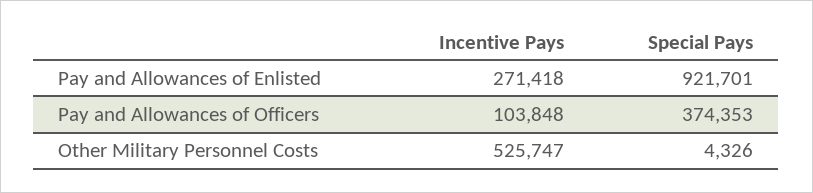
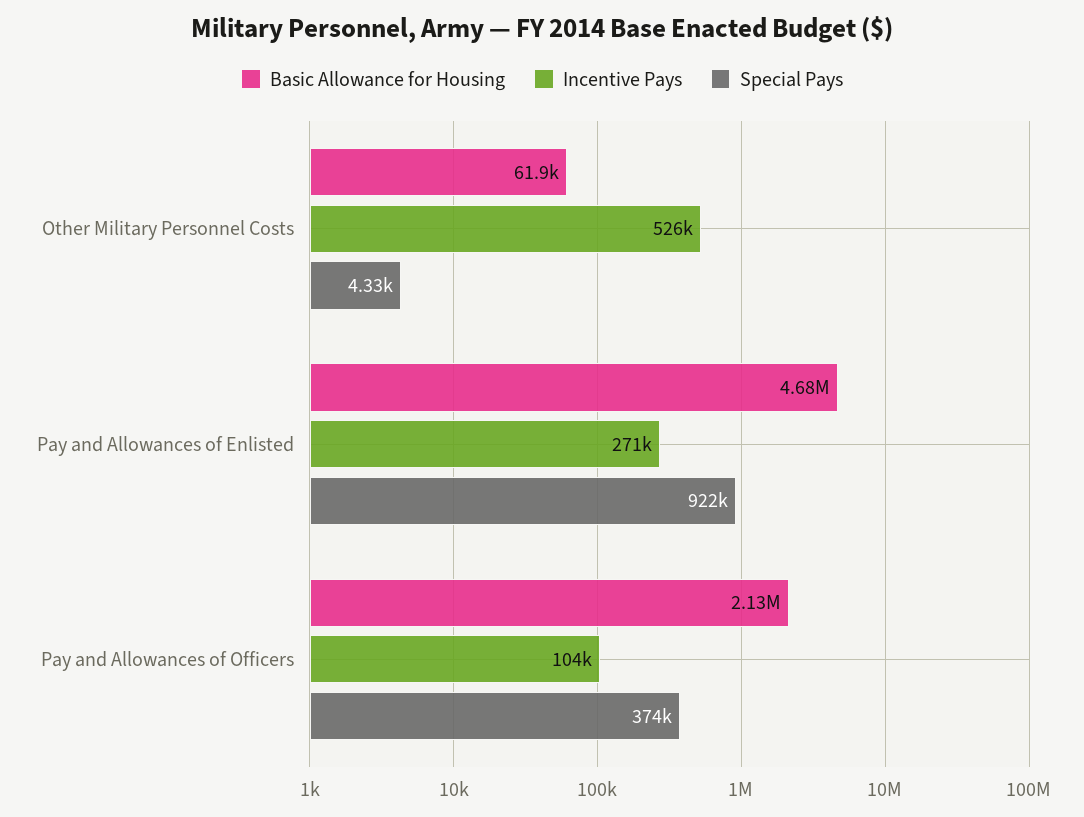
  {
    "Incentive Pays": {
      "Pay and Allowances of Enlisted": 271418,
      "Pay and Allowances of Officers": 103848,
      "Other Military Personnel Costs": 525747
    },
    "Special Pays": {
      "Pay and Allowances of Enlisted": 921701,
      "Pay and Allowances of Officers": 374353,
      "Other Military Personnel Costs": 4326
-   }
+   },
+   "Basic Allowance for Housing": {
+     "Other Military Personnel Costs": 61900,
+     "Pay and Allowances of Enlisted": 4680000,
+     "Pay and Allowances of Officers": 2130000
+   }
  }

